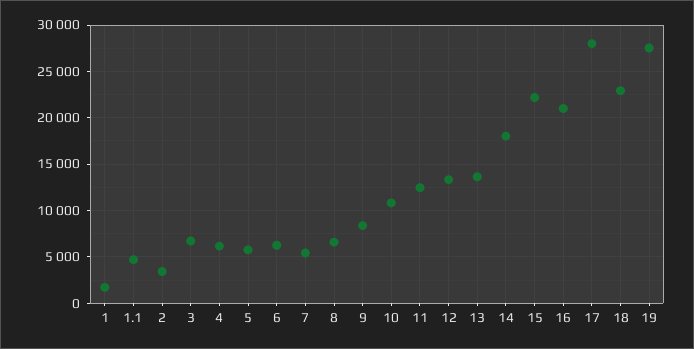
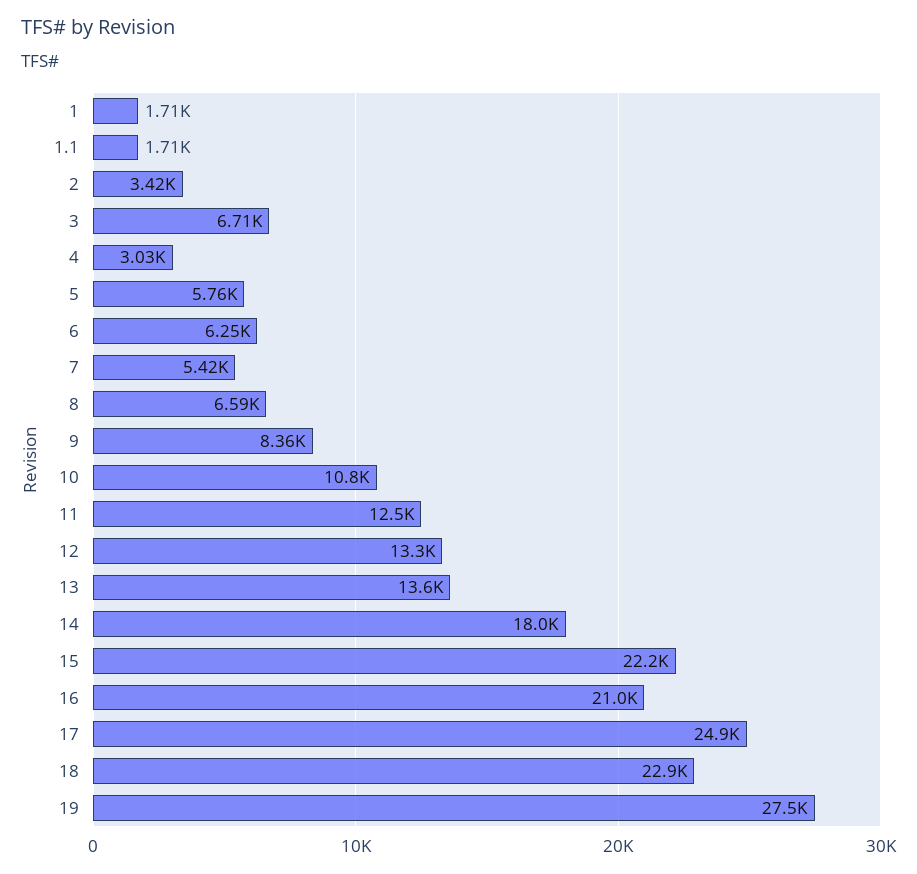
  {
    "1": 1710,
-   "1.1": 5000,
+   "1.1": 1710,
    "2": 3420,
    "3": 6710,
-   "4": 6000,
+   "4": 3030,
    "5": 5760,
    "6": 6250,
    "7": 5420,
    "8": 6590,
    "9": 8360,
    "10": 10800,
    "11": 12500,
    "12": 13300,
    "13": 13600,
    "14": 18000,
    "15": 22200,
    "16": 21000,
-   "17": 28000,
+   "17": 24900,
    "18": 22900,
    "19": 27500
  }

